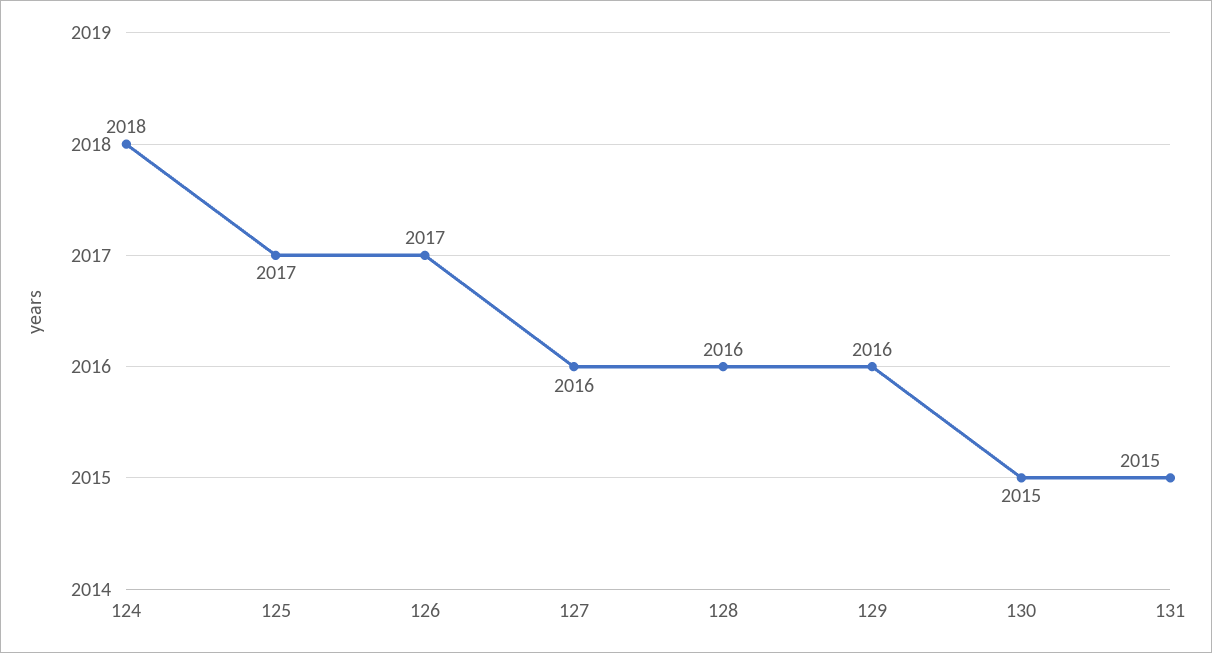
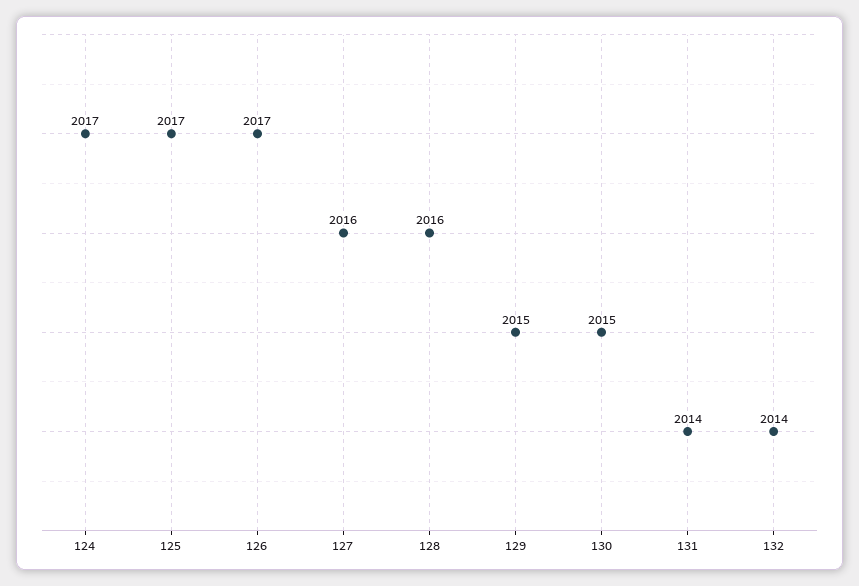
  {
-   "124": 2018,
+   "124": 2017,
    "125": 2017,
    "126": 2017,
    "127": 2016,
    "128": 2016,
-   "129": 2016,
+   "129": 2015,
    "130": 2015,
-   "131": 2015
+   "131": 2014,
+   "132": 2014
  }

